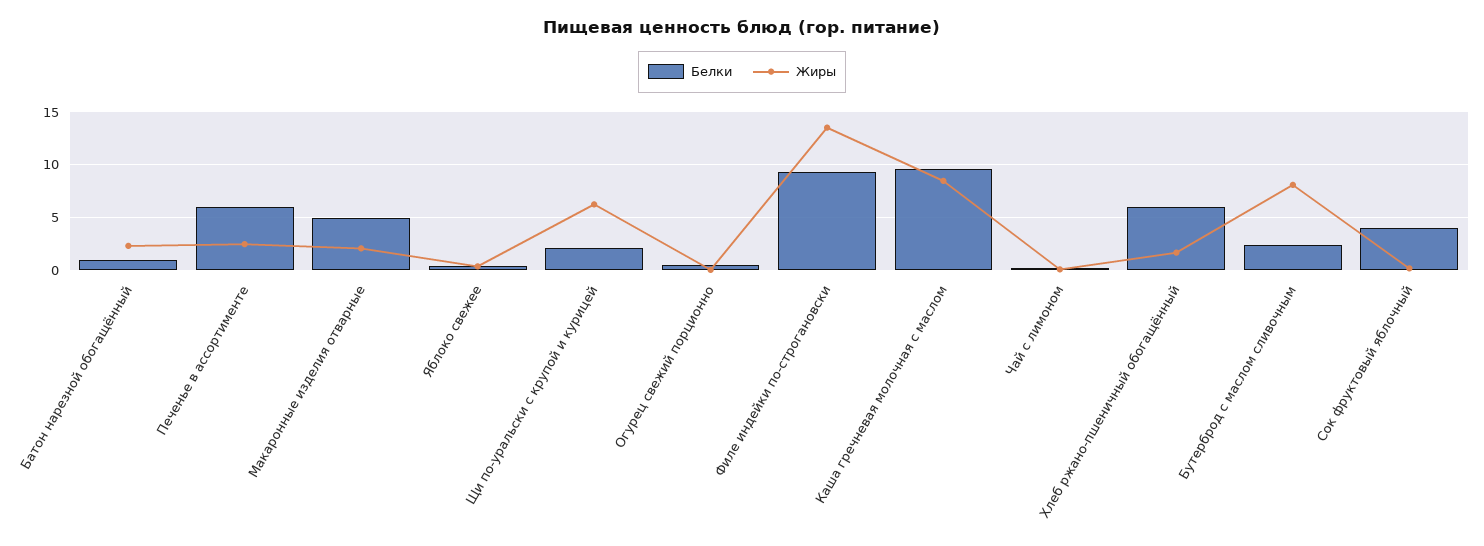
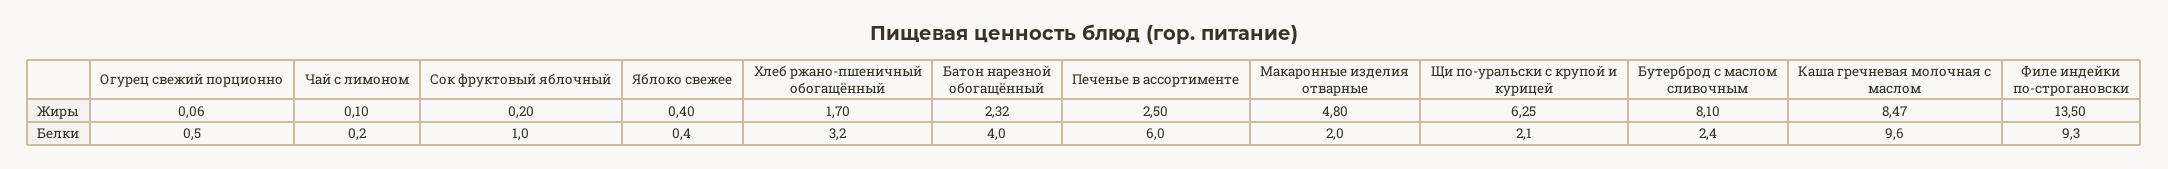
  {
    "Белки": {
-     "Батон нарезной обогащённый": 1,
+     "Батон нарезной обогащённый": 4,
      "Печенье в ассортименте": 6,
-     "Макаронные изделия отварные": 5,
+     "Макаронные изделия отварные": 2,
      "Яблоко свежее": 0.4,
      "Щи по-уральски с крупой и курицей": 2.1,
      "Огурец свежий порционно": 0.5,
      "Филе индейки по-строгановски": 9.3,
      "Каша гречневая молочная с маслом": 9.6,
      "Чай с лимоном": 0.2,
-     "Хлеб ржано-пшеничный обогащённый": 6,
+     "Хлеб ржано-пшеничный обогащённый": 3.2,
      "Бутерброд с маслом сливочным": 2.4,
-     "Сок фруктовый яблочный": 4
+     "Сок фруктовый яблочный": 1
    },
    "Жиры": {
      "Батон нарезной обогащённый": 2.32,
      "Печенье в ассортименте": 2.5,
-     "Макаронные изделия отварные": 2,
+     "Макаронные изделия отварные": 4.8,
      "Яблоко свежее": 0.4,
      "Щи по-уральски с крупой и курицей": 6.25,
      "Огурец свежий порционно": 0.06,
      "Филе индейки по-строгановски": 13.5,
      "Каша гречневая молочная с маслом": 8.47,
      "Чай с лимоном": 0.1,
      "Хлеб ржано-пшеничный обогащённый": 1.7,
      "Бутерброд с маслом сливочным": 8.1,
      "Сок фруктовый яблочный": 0.2
    }
  }

